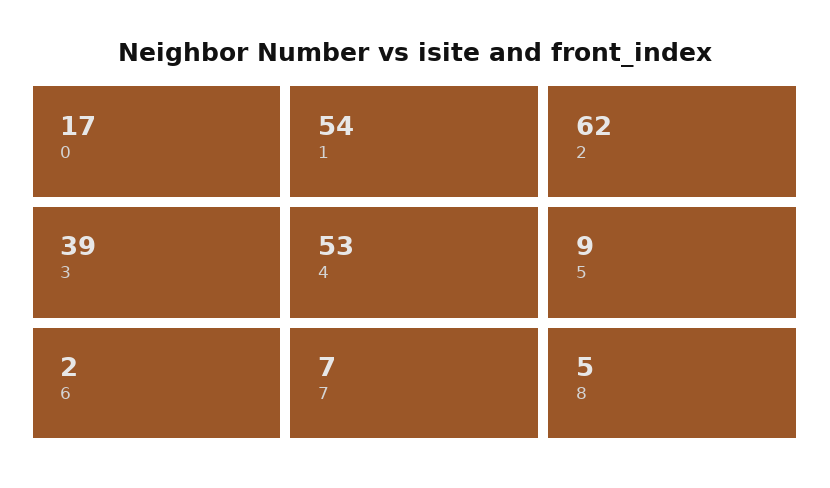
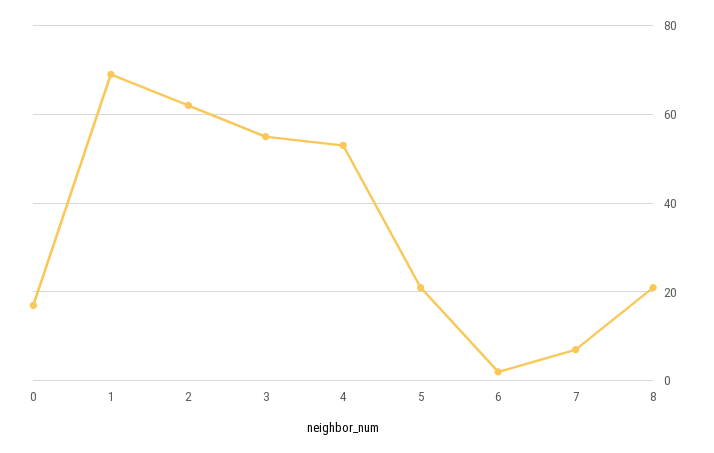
  {
    "0": 17,
-   "1": 54,
+   "1": 70,
    "2": 62,
-   "3": 39,
+   "3": 55,
    "4": 53,
-   "5": 9,
+   "5": 20,
    "6": 2,
    "7": 7,
-   "8": 5
+   "8": 20
  }

